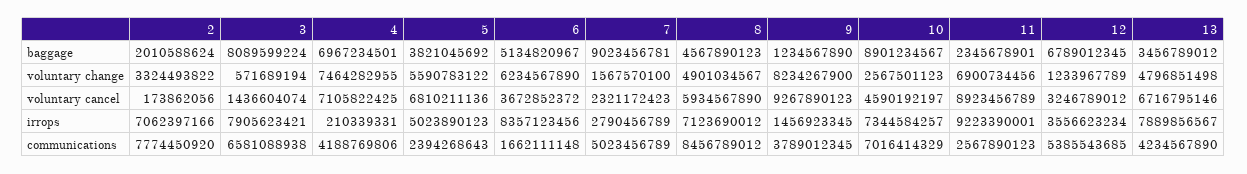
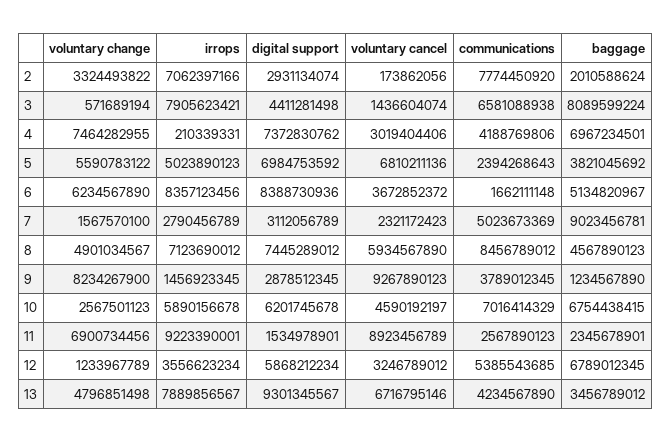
  {
    "2": {
      "baggage": 2010588624,
      "voluntary change": 3324493822,
      "voluntary cancel": 173862056,
      "irrops": 7062397166,
-     "communications": 7774450920
+     "communications": 7774450920,
+     "digital support": 2931134074
    },
    "3": {
      "baggage": 8089599224,
      "voluntary change": 571689194,
      "voluntary cancel": 1436604074,
      "irrops": 7905623421,
-     "communications": 6581088938
+     "communications": 6581088938,
+     "digital support": 4411281498
    },
    "4": {
      "baggage": 6967234501,
      "voluntary change": 7464282955,
-     "voluntary cancel": 7105822425,
+     "voluntary cancel": 3019404406,
      "irrops": 210339331,
-     "communications": 4188769806
+     "communications": 4188769806,
+     "digital support": 7372830762
    },
    "5": {
      "baggage": 3821045692,
      "voluntary change": 5590783122,
      "voluntary cancel": 6810211136,
      "irrops": 5023890123,
-     "communications": 2394268643
+     "communications": 2394268643,
+     "digital support": 6984753592
    },
    "6": {
      "baggage": 5134820967,
      "voluntary change": 6234567890,
      "voluntary cancel": 3672852372,
      "irrops": 8357123456,
-     "communications": 1662111148
+     "communications": 1662111148,
+     "digital support": 8388730936
    },
    "7": {
      "baggage": 9023456781,
      "voluntary change": 1567570100,
      "voluntary cancel": 2321172423,
      "irrops": 2790456789,
-     "communications": 5023456789
+     "communications": 5023673369,
+     "digital support": 3112056789
    },
    "8": {
      "baggage": 4567890123,
      "voluntary change": 4901034567,
      "voluntary cancel": 5934567890,
      "irrops": 7123690012,
-     "communications": 8456789012
+     "communications": 8456789012,
+     "digital support": 7445289012
    },
    "9": {
      "baggage": 1234567890,
      "voluntary change": 8234267900,
      "voluntary cancel": 9267890123,
      "irrops": 1456923345,
-     "communications": 3789012345
+     "communications": 3789012345,
+     "digital support": 2878512345
    },
    "10": {
-     "baggage": 8901234567,
+     "baggage": 6754438415,
      "voluntary change": 2567501123,
      "voluntary cancel": 4590192197,
-     "irrops": 7344584257,
+     "irrops": 5890156678,
-     "communications": 7016414329
+     "communications": 7016414329,
+     "digital support": 6201745678
    },
    "11": {
      "baggage": 2345678901,
      "voluntary change": 6900734456,
      "voluntary cancel": 8923456789,
      "irrops": 9223390001,
-     "communications": 2567890123
+     "communications": 2567890123,
+     "digital support": 1534978901
    },
    "12": {
      "baggage": 6789012345,
      "voluntary change": 1233967789,
      "voluntary cancel": 3246789012,
      "irrops": 3556623234,
-     "communications": 5385543685
+     "communications": 5385543685,
+     "digital support": 5868212234
    },
    "13": {
      "baggage": 3456789012,
      "voluntary change": 4796851498,
      "voluntary cancel": 6716795146,
      "irrops": 7889856567,
-     "communications": 4234567890
+     "communications": 4234567890,
+     "digital support": 9301345567
    }
  }

